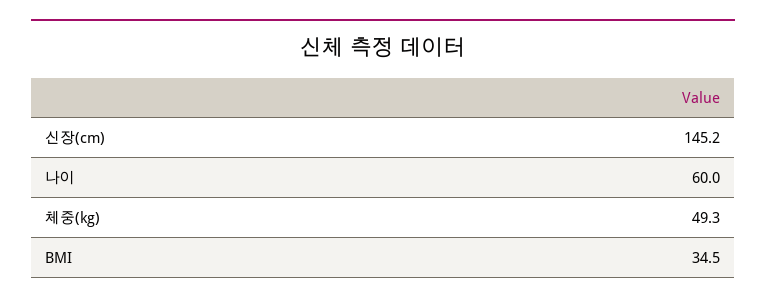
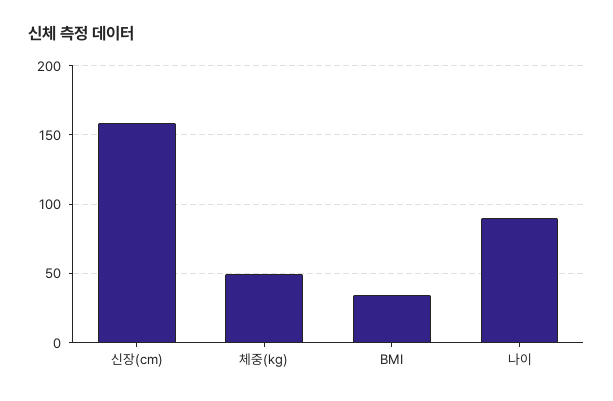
  {
-   "신장(cm)": 145.2,
+   "신장(cm)": 160,
-   "나이": 60,
+   "나이": 90,
    "체중(kg)": 49.3,
    "BMI": 34.5
  }

